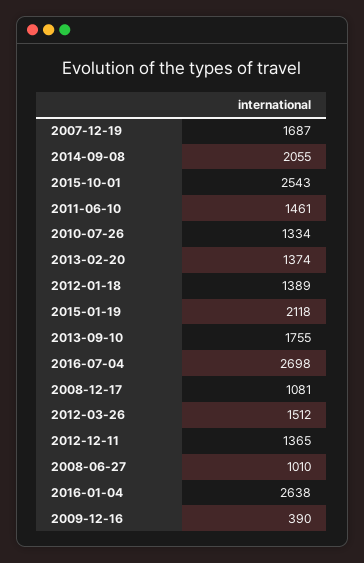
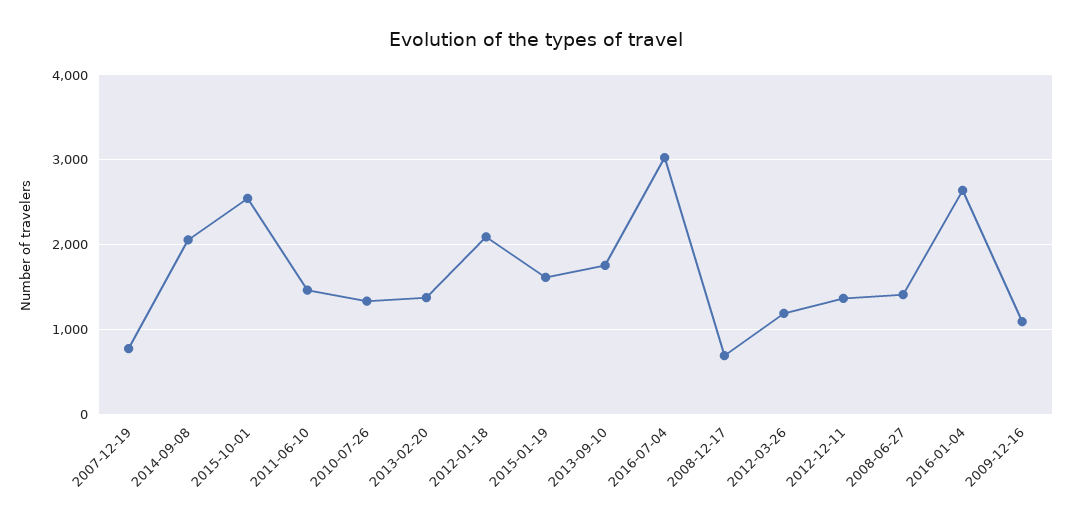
  {
-   "2007-12-19": 1687,
+   "2007-12-19": 800,
    "2014-09-08": 2055,
    "2015-10-01": 2543,
    "2011-06-10": 1461,
    "2010-07-26": 1334,
    "2013-02-20": 1374,
-   "2012-01-18": 1389,
+   "2012-01-18": 2100,
-   "2015-01-19": 2118,
+   "2015-01-19": 1600,
    "2013-09-10": 1755,
-   "2016-07-04": 2698,
+   "2016-07-04": 3000,
-   "2008-12-17": 1081,
+   "2008-12-17": 700,
-   "2012-03-26": 1512,
+   "2012-03-26": 1200,
    "2012-12-11": 1365,
-   "2008-06-27": 1010,
+   "2008-06-27": 1400,
    "2016-01-04": 2638,
-   "2009-12-16": 390
+   "2009-12-16": 1100
  }

